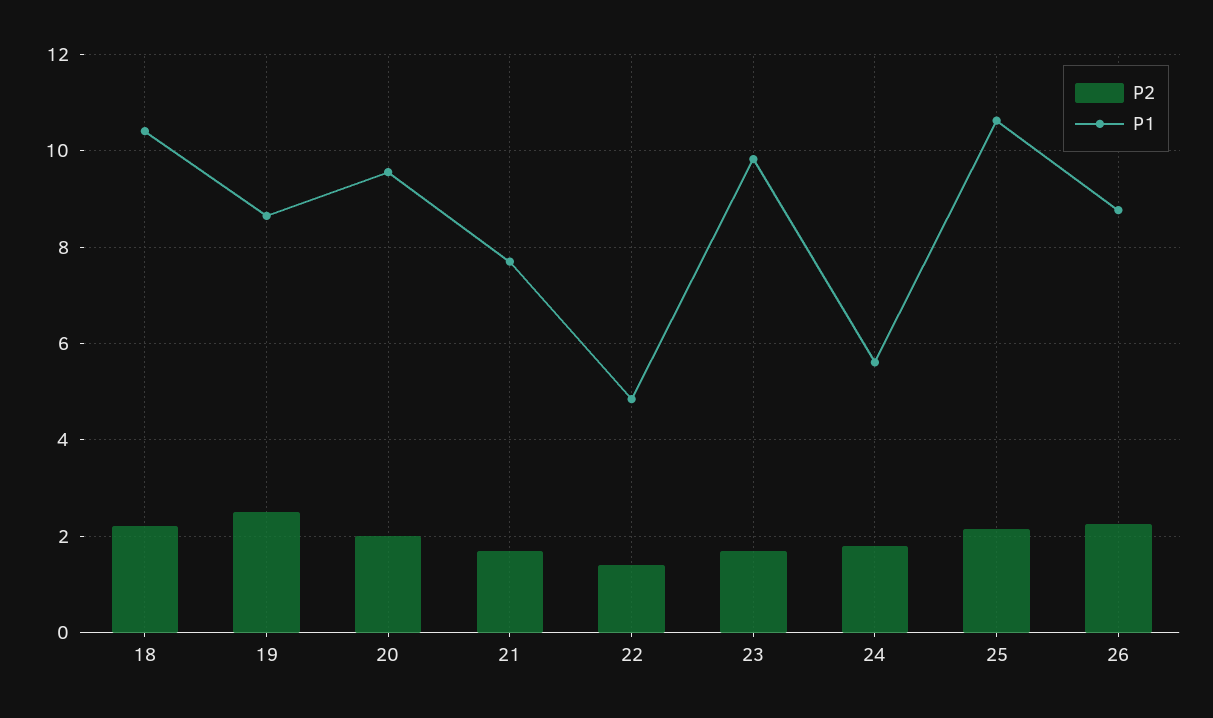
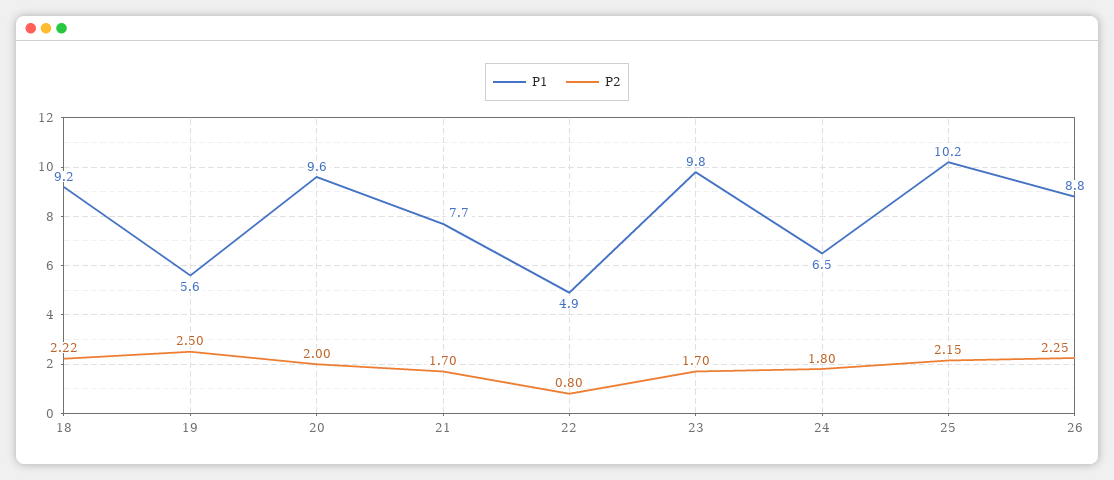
  {
    "P2": {
      "18": 2.22,
      "19": 2.5,
      "20": 2,
      "21": 1.7,
-     "22": 1.4,
+     "22": 0.8,
      "23": 1.7,
      "24": 1.8,
      "25": 2.15,
      "26": 2.25
    },
    "P1": {
-     "18": 10.4,
+     "18": 9.2,
-     "19": 8.6,
+     "19": 5.6,
      "20": 9.6,
      "21": 7.7,
      "22": 4.9,
      "23": 9.8,
-     "24": 5.6,
+     "24": 6.5,
-     "25": 10.6,
+     "25": 10.2,
      "26": 8.8
    }
  }

